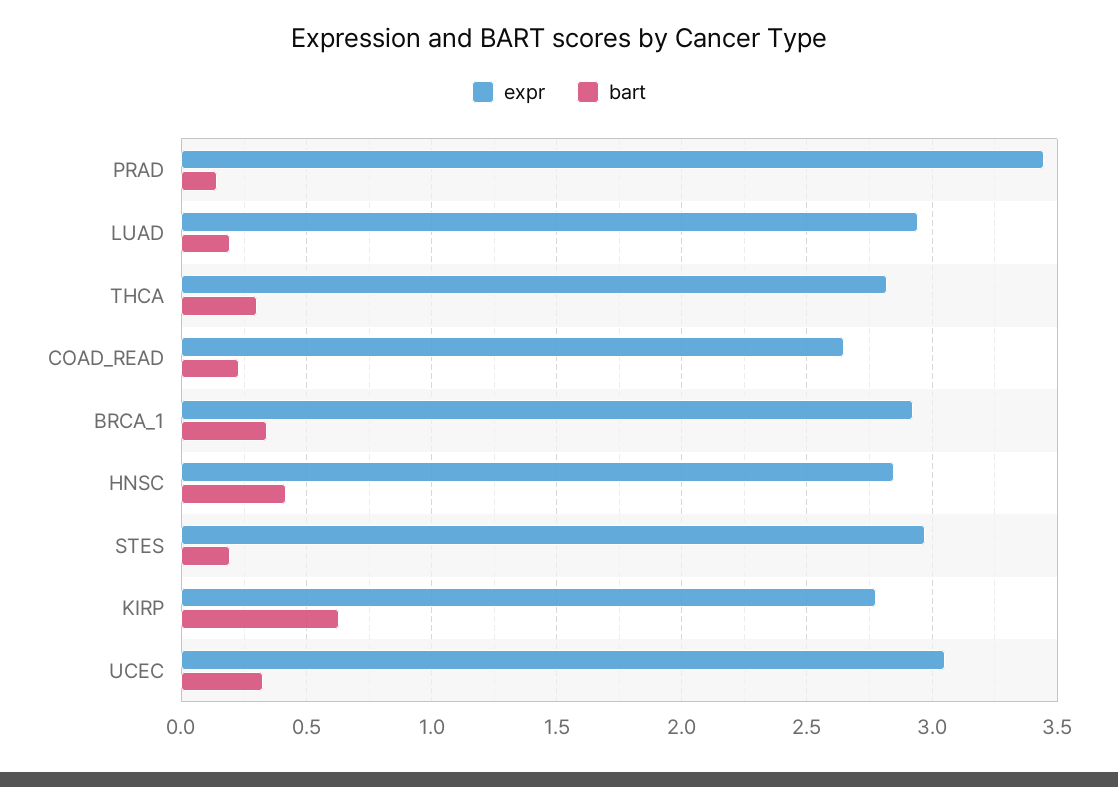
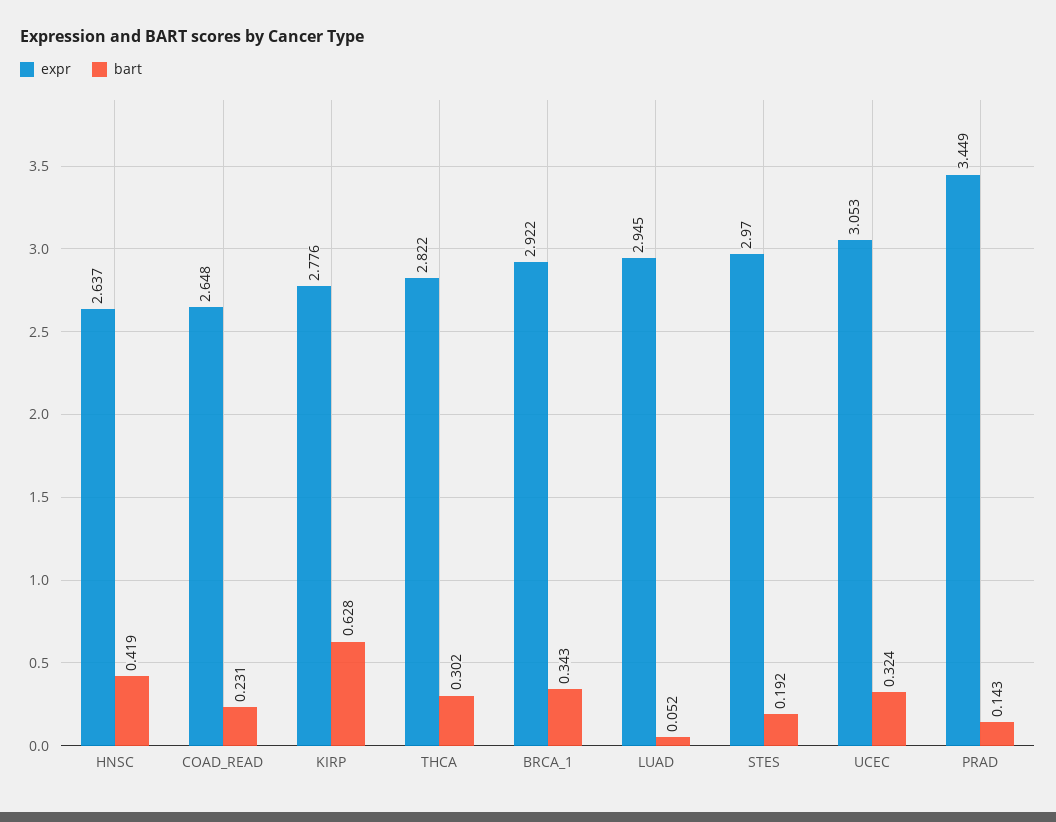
  {
    "expr": {
      "PRAD": 3.449,
      "LUAD": 2.945,
      "THCA": 2.822,
      "COAD_READ": 2.648,
      "BRCA_1": 2.922,
-     "HNSC": 2.85,
+     "HNSC": 2.637,
      "STES": 2.97,
      "KIRP": 2.776,
      "UCEC": 3.053
    },
    "bart": {
      "PRAD": 0.143,
-     "LUAD": 0.2,
+     "LUAD": 0.052,
      "THCA": 0.302,
      "COAD_READ": 0.231,
      "BRCA_1": 0.343,
      "HNSC": 0.419,
      "STES": 0.192,
      "KIRP": 0.628,
      "UCEC": 0.324
    }
  }

